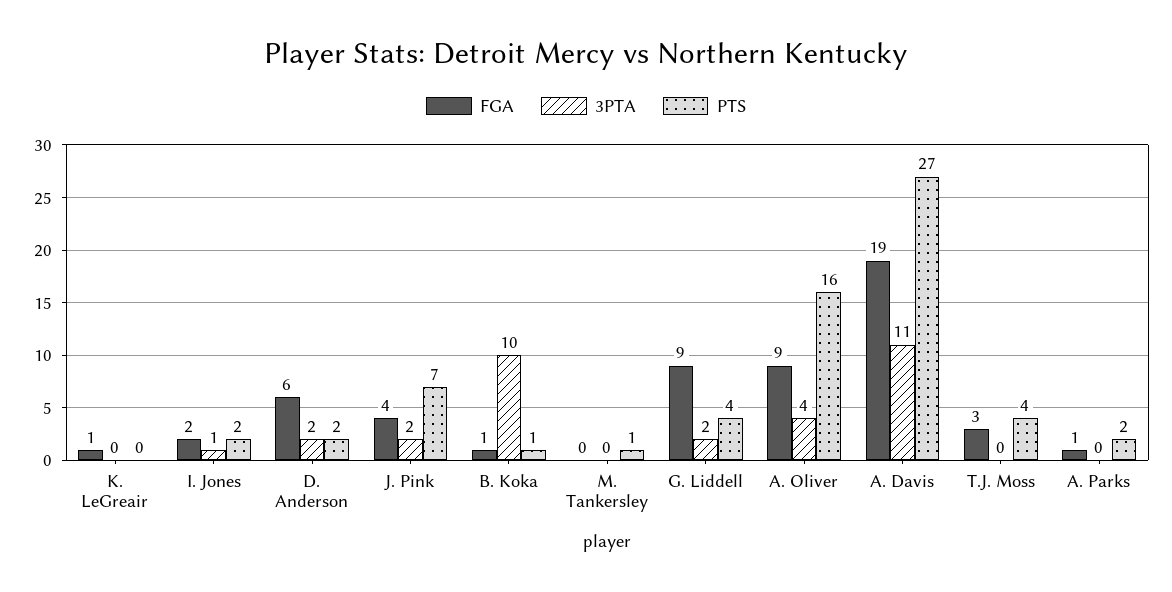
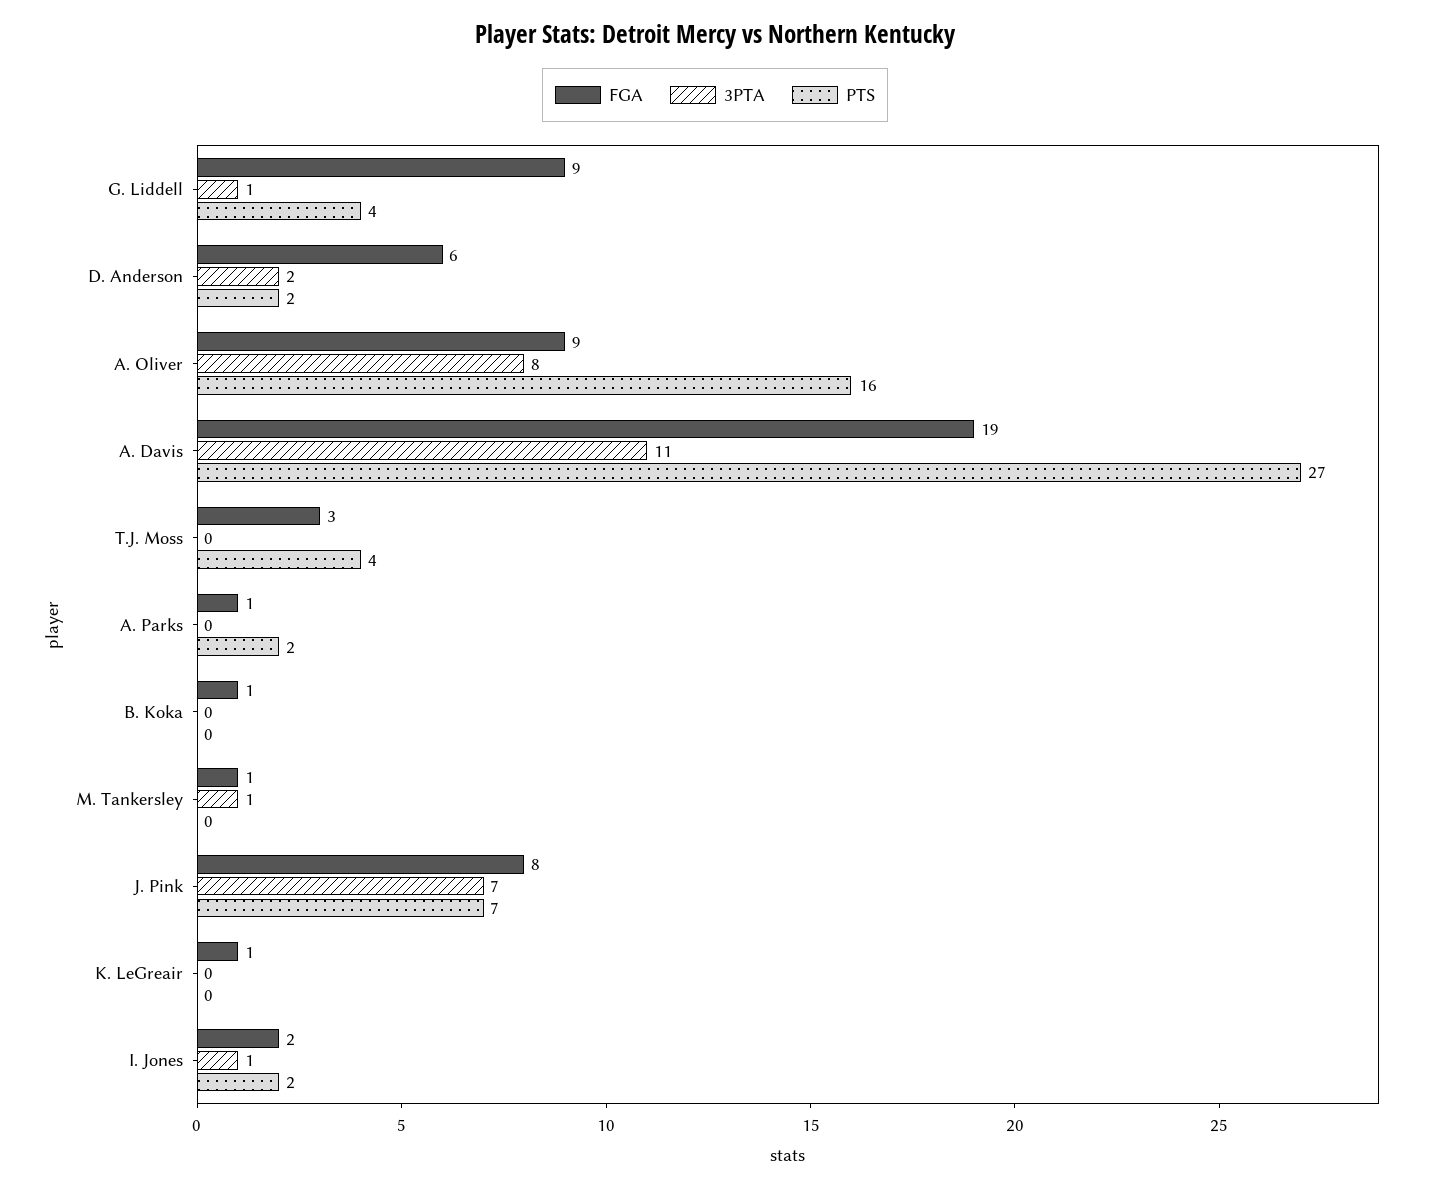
  {
    "FGA": {
      "K. LeGreair": 1,
      "I. Jones": 2,
      "D. Anderson": 6,
-     "J. Pink": 4,
+     "J. Pink": 8,
      "B. Koka": 1,
-     "M. Tankersley": 0,
+     "M. Tankersley": 1,
      "G. Liddell": 9,
      "A. Oliver": 9,
      "A. Davis": 19,
      "T.J. Moss": 3,
      "A. Parks": 1
    },
    "3PTA": {
      "K. LeGreair": 0,
      "I. Jones": 1,
      "D. Anderson": 2,
-     "J. Pink": 2,
+     "J. Pink": 7,
-     "B. Koka": 10,
+     "B. Koka": 0,
-     "M. Tankersley": 0,
+     "M. Tankersley": 1,
-     "G. Liddell": 2,
+     "G. Liddell": 1,
-     "A. Oliver": 4,
+     "A. Oliver": 8,
      "A. Davis": 11,
      "T.J. Moss": 0,
      "A. Parks": 0
    },
    "PTS": {
      "K. LeGreair": 0,
      "I. Jones": 2,
      "D. Anderson": 2,
      "J. Pink": 7,
-     "B. Koka": 1,
+     "B. Koka": 0,
-     "M. Tankersley": 1,
+     "M. Tankersley": 0,
      "G. Liddell": 4,
      "A. Oliver": 16,
      "A. Davis": 27,
      "T.J. Moss": 4,
      "A. Parks": 2
    }
  }

